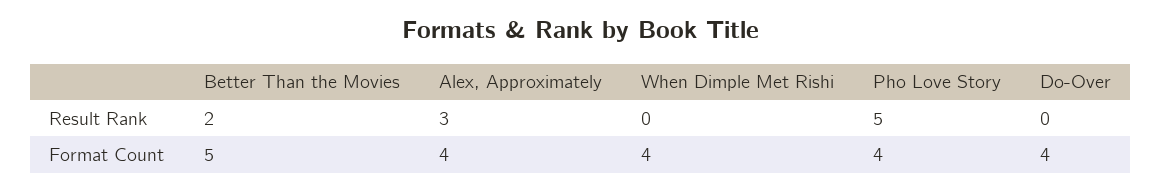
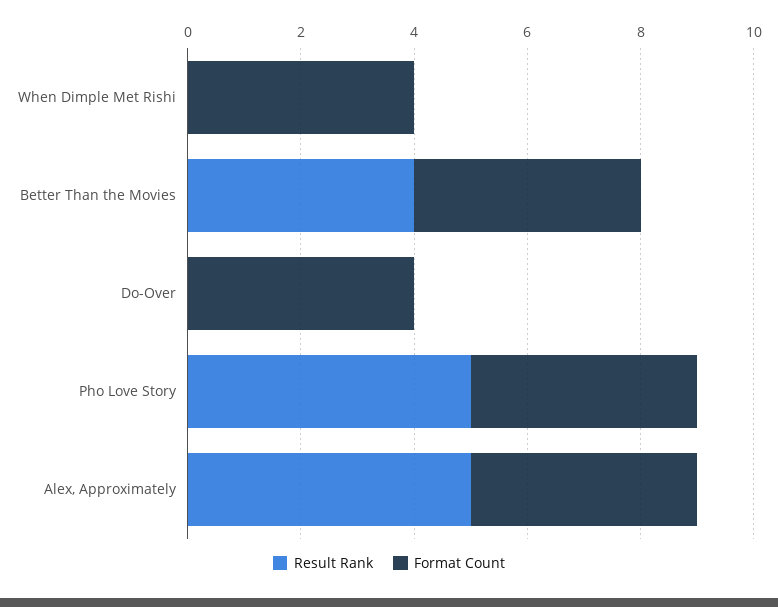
  {
    "Result Rank": {
-     "Better Than the Movies": 2,
+     "Better Than the Movies": 4,
-     "Alex, Approximately": 3,
+     "Alex, Approximately": 5,
      "When Dimple Met Rishi": 0,
      "Pho Love Story": 5,
      "Do-Over": 0
    },
    "Format Count": {
-     "Better Than the Movies": 5,
+     "Better Than the Movies": 4,
      "Alex, Approximately": 4,
      "When Dimple Met Rishi": 4,
      "Pho Love Story": 4,
      "Do-Over": 4
    }
  }

